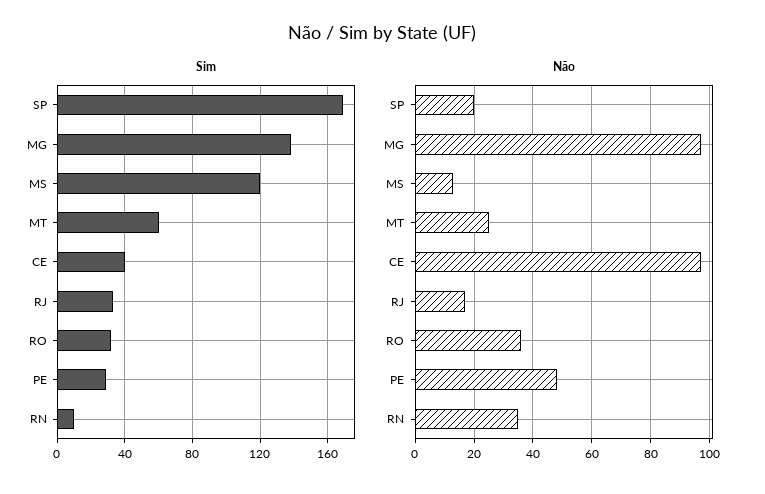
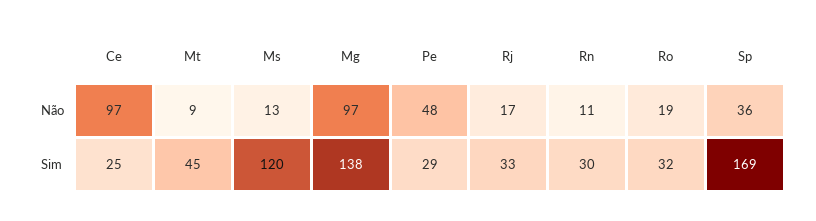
  {
    "Sim": {
      "SP": 169,
      "MG": 138,
      "MS": 120,
-     "MT": 60,
+     "MT": 45,
-     "CE": 40,
+     "CE": 25,
      "RJ": 33,
      "RO": 32,
      "PE": 29,
-     "RN": 10
+     "RN": 30
    },
    "Não": {
-     "SP": 20,
+     "SP": 36,
      "MG": 97,
      "MS": 13,
-     "MT": 25,
+     "MT": 9,
      "CE": 97,
      "RJ": 17,
-     "RO": 35,
+     "RO": 19,
      "PE": 48,
-     "RN": 35
+     "RN": 11
    }
  }

